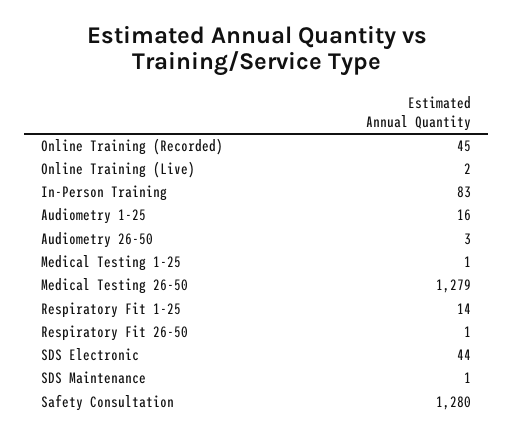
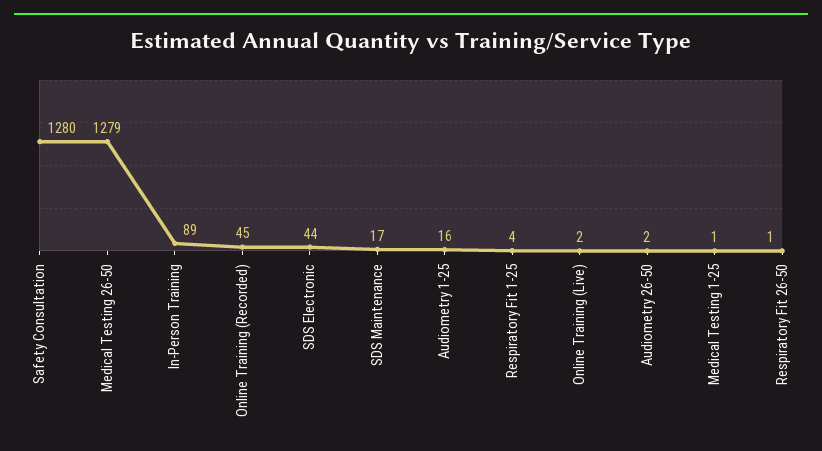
  {
    "Online Training (Recorded)": 45,
    "Online Training (Live)": 2,
-   "In-Person Training": 83,
+   "In-Person Training": 89,
    "Audiometry 1-25": 16,
-   "Audiometry 26-50": 3,
+   "Audiometry 26-50": 2,
    "Medical Testing 1-25": 1,
    "Medical Testing 26-50": 1279,
-   "Respiratory Fit 1-25": 14,
+   "Respiratory Fit 1-25": 4,
    "Respiratory Fit 26-50": 1,
    "SDS Electronic": 44,
-   "SDS Maintenance": 1,
+   "SDS Maintenance": 17,
    "Safety Consultation": 1280
  }

